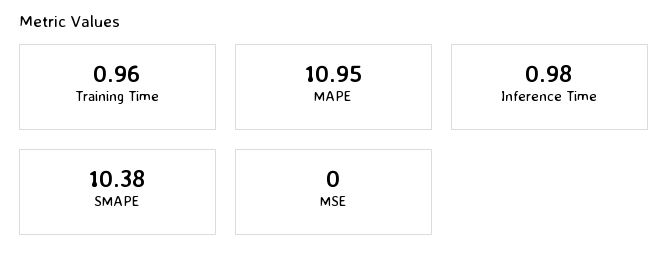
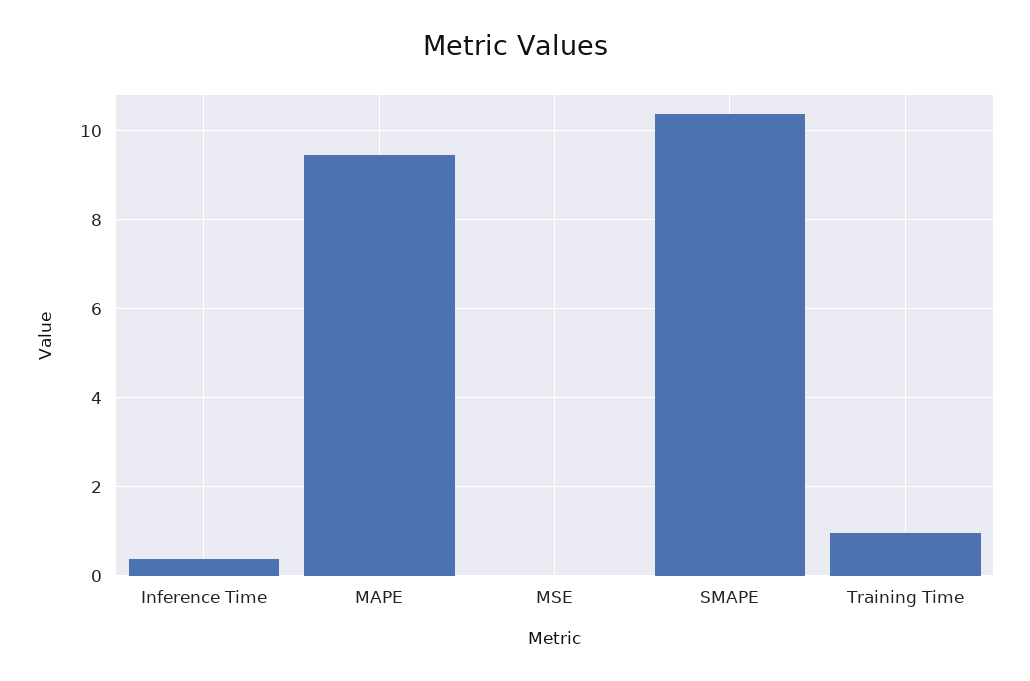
  {
    "Training Time": 0.96,
-   "MAPE": 10.95,
+   "MAPE": 9.4,
-   "Inference Time": 0.98,
+   "Inference Time": 0.4,
    "SMAPE": 10.38,
    "MSE": 0
  }

